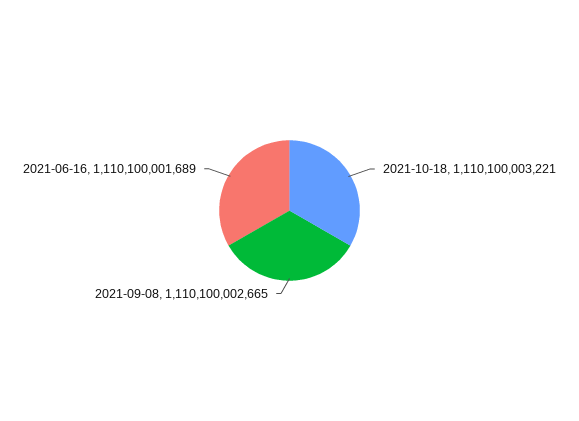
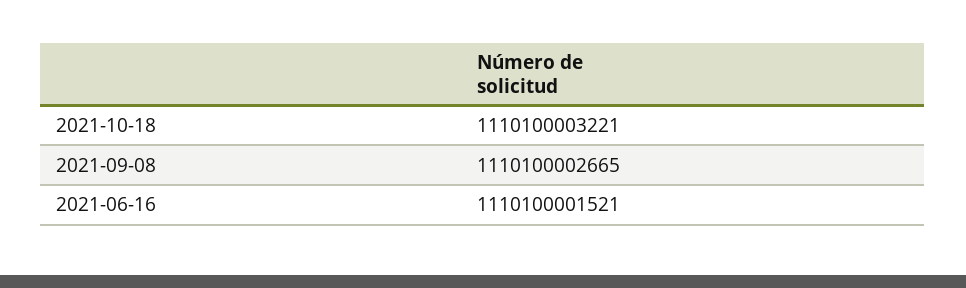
  {
    "2021-10-18": 1110100003221,
    "2021-09-08": 1110100002665,
-   "2021-06-16": 1110100001689
+   "2021-06-16": 1110100001521
  }

